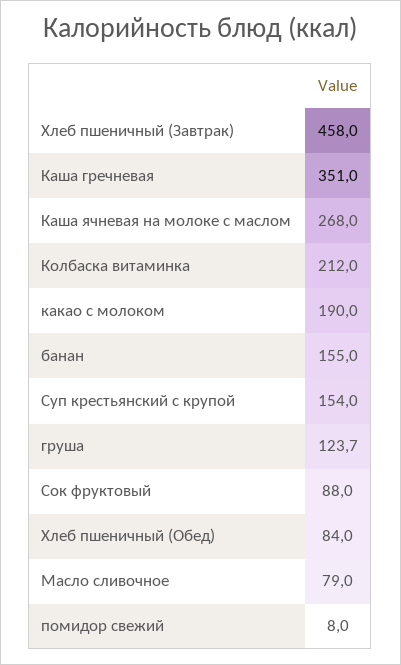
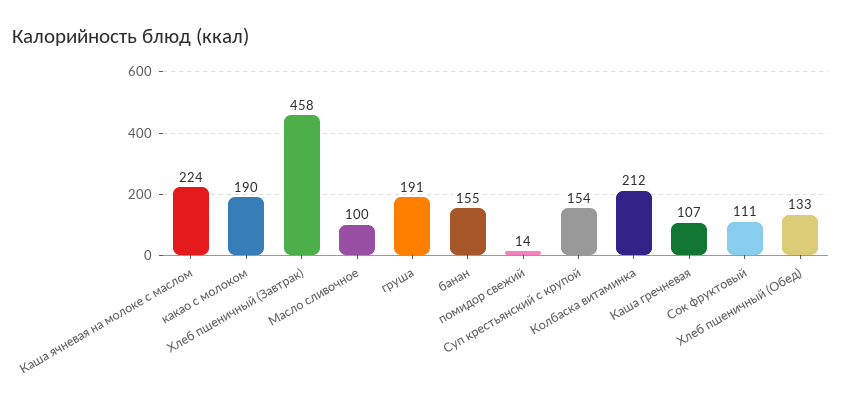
  {
    "Хлеб пшеничный (Завтрак)": 458,
-   "Каша гречневая": 351,
+   "Каша гречневая": 107,
-   "Каша ячневая на молоке с маслом": 268,
+   "Каша ячневая на молоке с маслом": 224,
    "Колбаска витаминка": 212,
    "какао с молоком": 190,
    "банан": 155,
    "Суп крестьянский с крупой": 154,
-   "груша": 123.7,
+   "груша": 191,
-   "Сок фруктовый": 88,
+   "Сок фруктовый": 111,
-   "Хлеб пшеничный (Обед)": 84,
+   "Хлеб пшеничный (Обед)": 133,
-   "Масло сливочное": 79,
+   "Масло сливочное": 100,
-   "помидор свежий": 8
+   "помидор свежий": 14
  }

